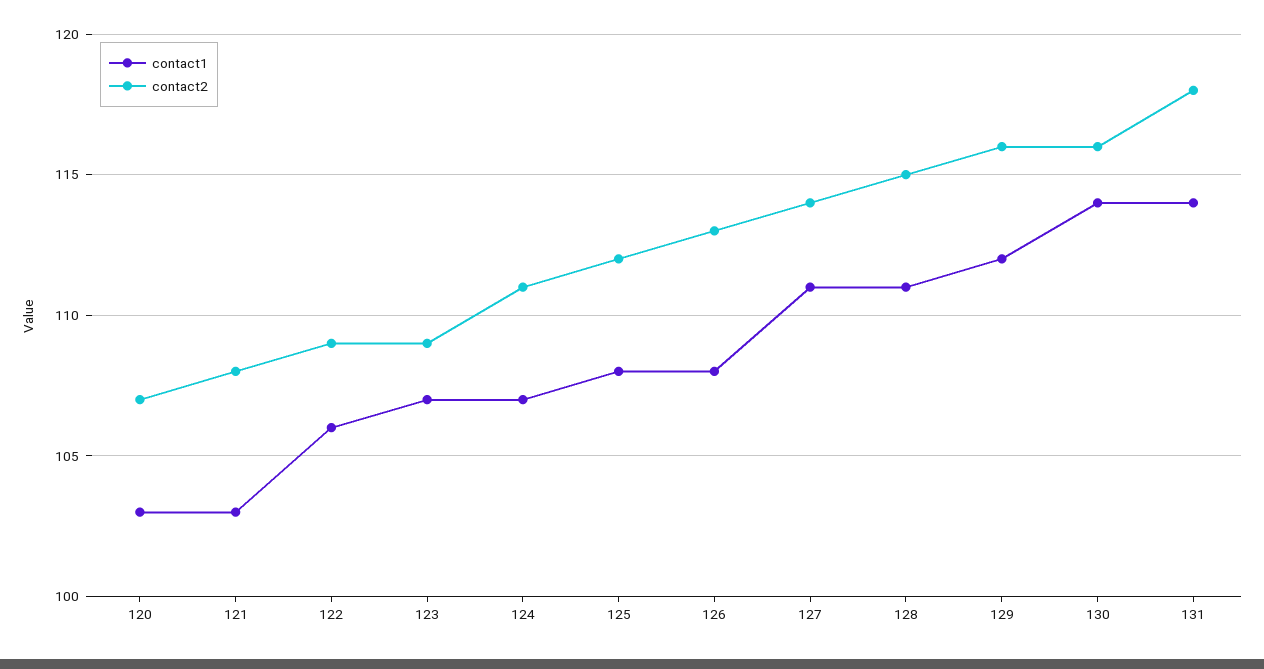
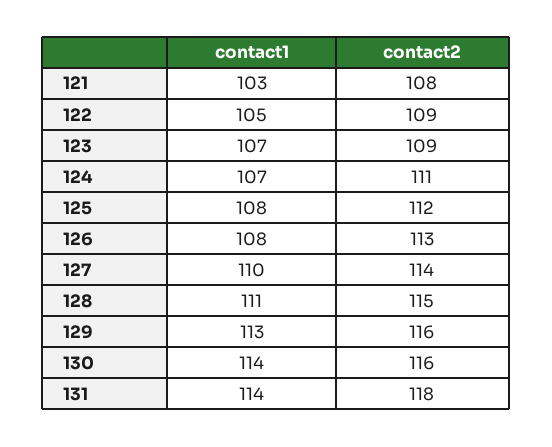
  {
    "contact1": {
-     "120": 103,
      "121": 103,
-     "122": 106,
+     "122": 105,
      "123": 107,
      "124": 107,
      "125": 108,
      "126": 108,
-     "127": 111,
+     "127": 110,
      "128": 111,
-     "129": 112,
+     "129": 113,
      "130": 114,
      "131": 114
    },
    "contact2": {
-     "120": 107,
      "121": 108,
      "122": 109,
      "123": 109,
      "124": 111,
      "125": 112,
      "126": 113,
      "127": 114,
      "128": 115,
      "129": 116,
      "130": 116,
      "131": 118
    }
  }

